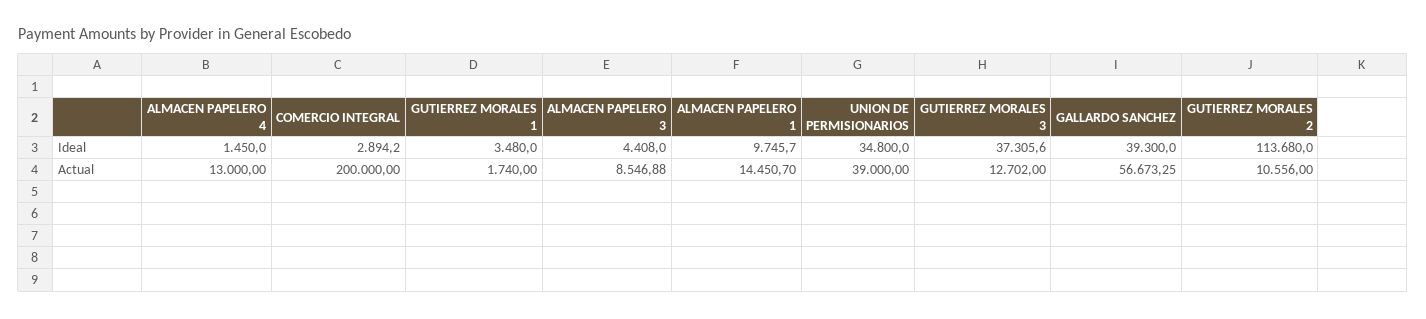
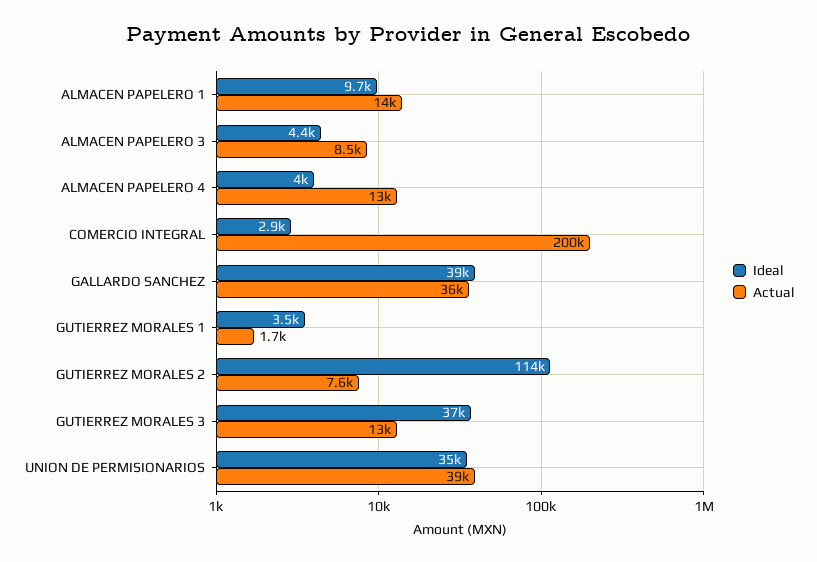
  {
    "Ideal": {
-     "ALMACEN PAPELERO 4": 1450,
+     "ALMACEN PAPELERO 4": 4000,
      "COMERCIO INTEGRAL": 2894.2,
      "GUTIERREZ MORALES 1": 3480,
      "ALMACEN PAPELERO 3": 4408,
      "ALMACEN PAPELERO 1": 9745.7,
      "UNION DE PERMISIONARIOS": 34800,
      "GUTIERREZ MORALES 3": 37305.6,
      "GALLARDO SANCHEZ": 39300,
      "GUTIERREZ MORALES 2": 113680
    },
    "Actual": {
      "ALMACEN PAPELERO 4": 13000,
      "COMERCIO INTEGRAL": 200000,
      "GUTIERREZ MORALES 1": 1740,
      "ALMACEN PAPELERO 3": 8546.88,
      "ALMACEN PAPELERO 1": 14450.7,
      "UNION DE PERMISIONARIOS": 39000,
      "GUTIERREZ MORALES 3": 12702,
-     "GALLARDO SANCHEZ": 56673.25,
+     "GALLARDO SANCHEZ": 36000,
-     "GUTIERREZ MORALES 2": 10556
+     "GUTIERREZ MORALES 2": 7600
    }
  }

